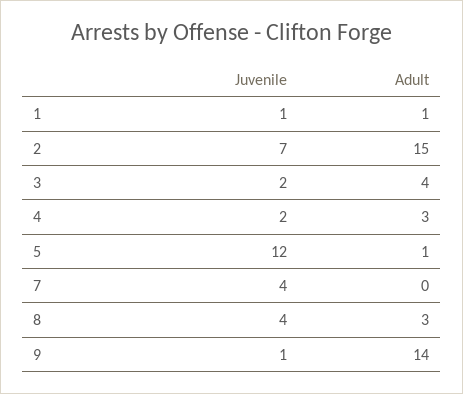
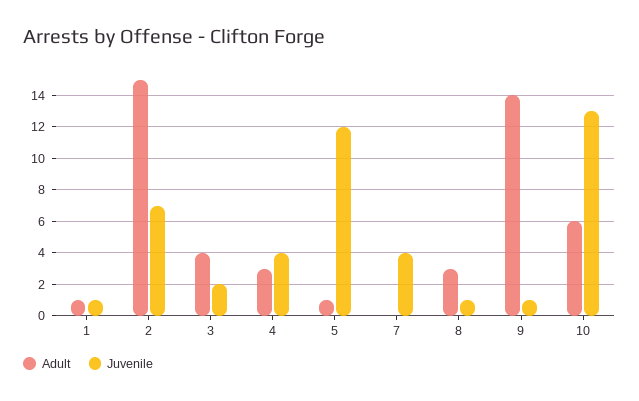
  {
    "Juvenile": {
      "1": 1,
      "2": 7,
      "3": 2,
-     "4": 2,
+     "4": 4,
      "5": 12,
      "7": 4,
-     "8": 4,
+     "8": 1,
-     "9": 1
+     "9": 1,
+     "10": 13
    },
    "Adult": {
      "1": 1,
      "2": 15,
      "3": 4,
      "4": 3,
      "5": 1,
      "7": 0,
      "8": 3,
-     "9": 14
+     "9": 14,
+     "10": 6
    }
  }

